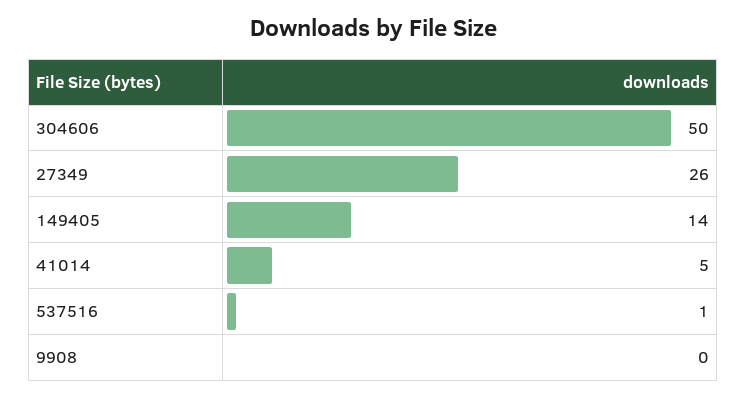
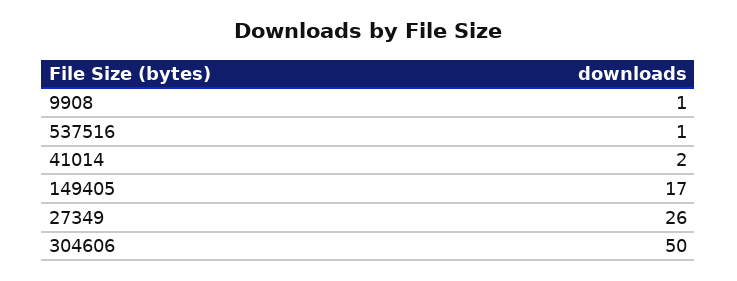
  {
    "304606": 50,
    "27349": 26,
-   "149405": 14,
+   "149405": 17,
-   "41014": 5,
+   "41014": 2,
    "537516": 1,
-   "9908": 0
+   "9908": 1
  }

